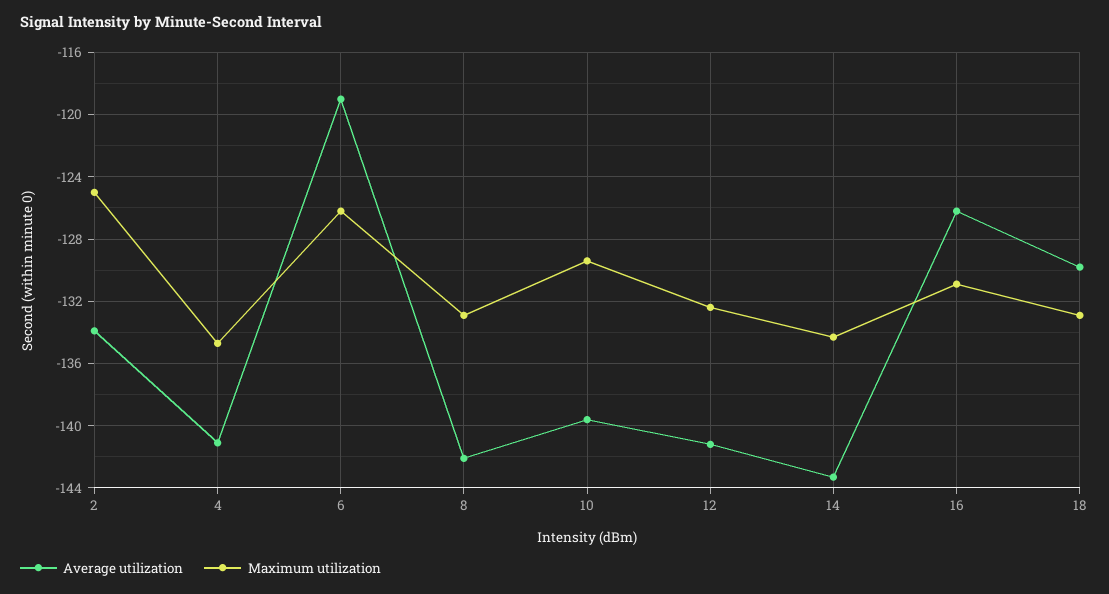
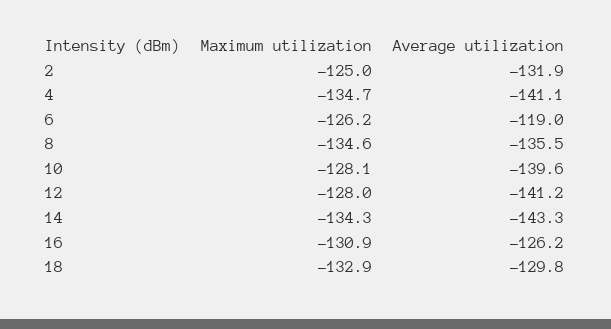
  {
    "Average utilization": {
-     "2": -134,
+     "2": -131.9,
      "4": -141.1,
      "6": -119,
-     "8": -142,
+     "8": -135.5,
      "10": -139.6,
      "12": -141.2,
      "14": -143.3,
      "16": -126.2,
      "18": -129.8
    },
    "Maximum utilization": {
      "2": -125,
      "4": -134.7,
      "6": -126.2,
-     "8": -133,
+     "8": -134.6,
-     "10": -129.5,
+     "10": -128.1,
-     "12": -132.5,
+     "12": -128,
      "14": -134.3,
      "16": -130.9,
      "18": -132.9
    }
  }

